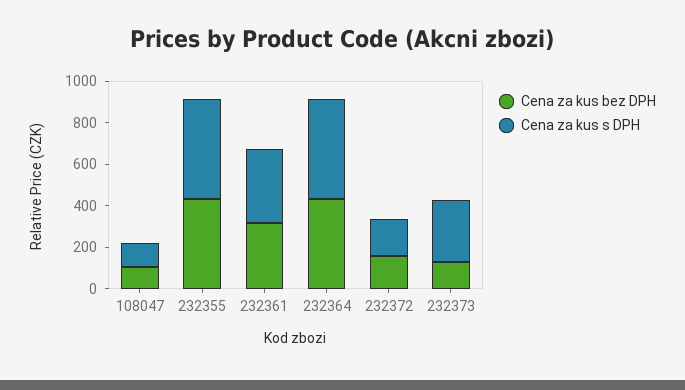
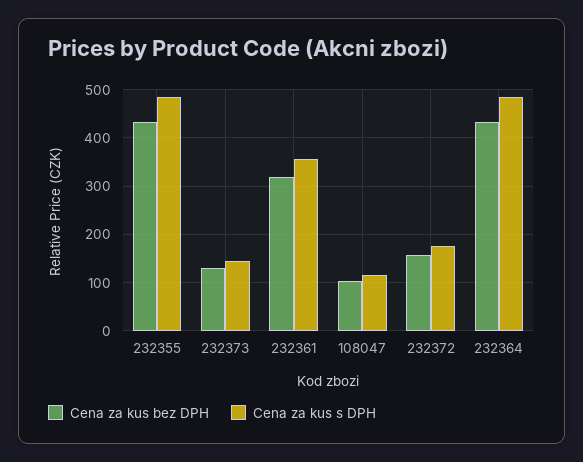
  {
    "Cena za kus bez DPH": {
      "108047": 100,
      "232355": 440,
      "232361": 320,
      "232364": 440,
      "232372": 160,
      "232373": 120
    },
    "Cena za kus s DPH": {
      "108047": 120,
      "232355": 480,
      "232361": 360,
      "232364": 480,
      "232372": 180,
-     "232373": 300
+     "232373": 140
    }
  }

